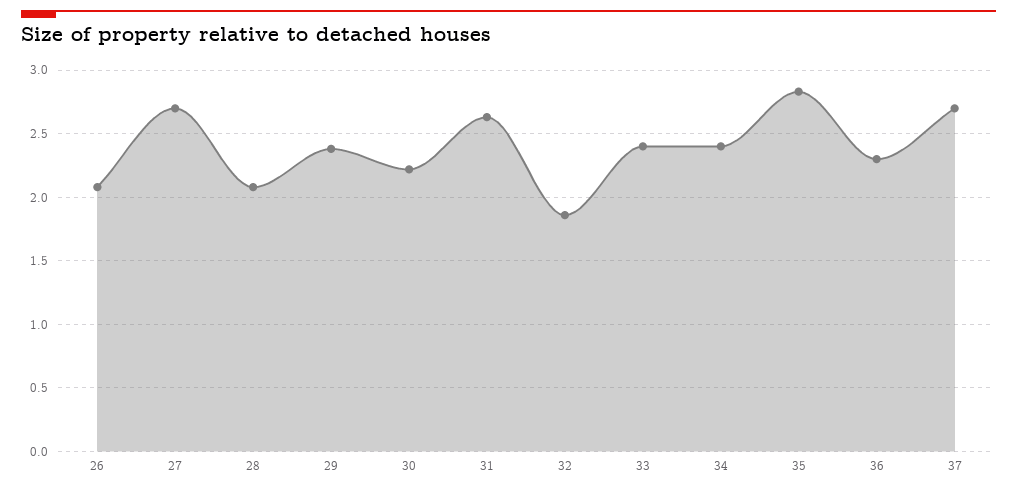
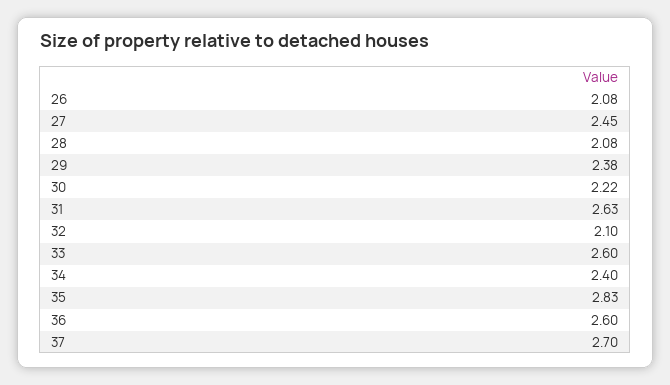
  {
    "26": 2.08,
-   "27": 2.7,
+   "27": 2.45,
    "28": 2.08,
    "29": 2.38,
    "30": 2.22,
    "31": 2.63,
-   "32": 1.85,
+   "32": 2.1,
-   "33": 2.4,
+   "33": 2.6,
    "34": 2.4,
    "35": 2.83,
-   "36": 2.3,
+   "36": 2.6,
    "37": 2.7
  }

